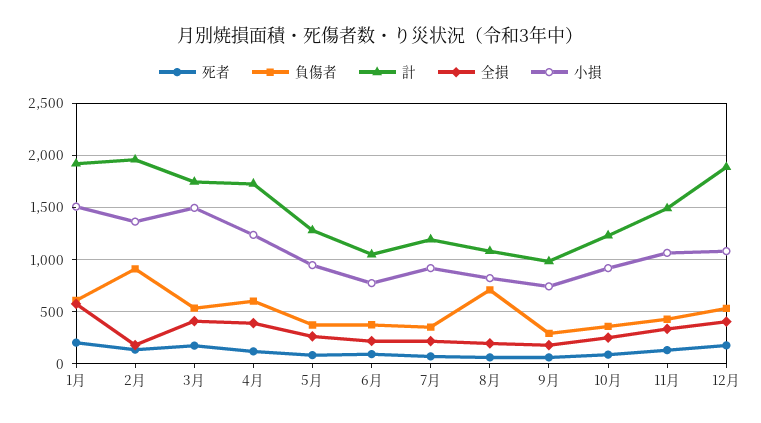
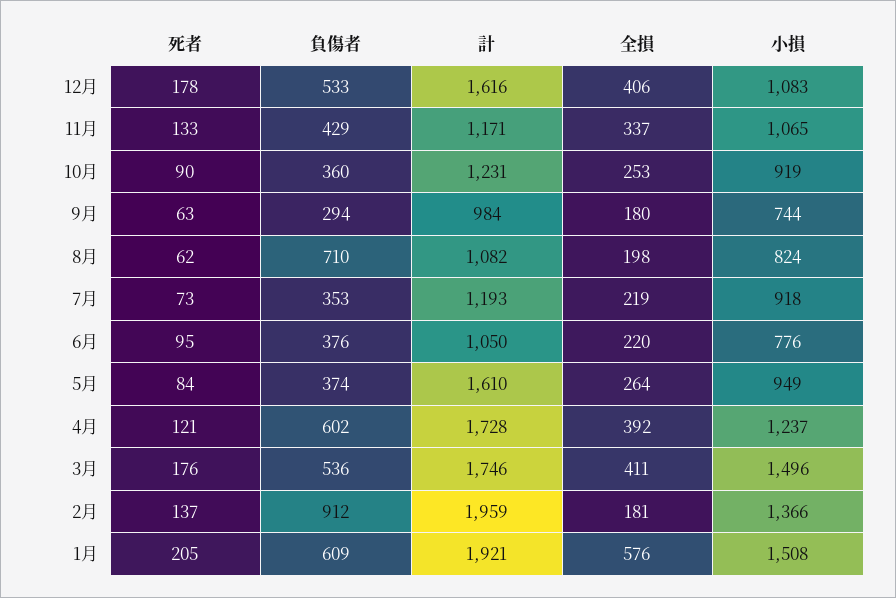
  {
    "死者": {
      "1月": 205,
      "2月": 137,
      "3月": 176,
      "4月": 121,
      "5月": 84,
      "6月": 95,
      "7月": 73,
      "8月": 62,
      "9月": 63,
      "10月": 90,
      "11月": 133,
      "12月": 178
    },
    "負傷者": {
      "1月": 609,
      "2月": 912,
      "3月": 536,
      "4月": 602,
      "5月": 374,
      "6月": 376,
      "7月": 353,
      "8月": 710,
      "9月": 294,
      "10月": 360,
      "11月": 429,
      "12月": 533
    },
    "計": {
      "1月": 1921,
      "2月": 1959,
      "3月": 1746,
      "4月": 1728,
-     "5月": 1300,
+     "5月": 1610,
      "6月": 1050,
      "7月": 1193,
      "8月": 1082,
      "9月": 984,
      "10月": 1231,
-     "11月": 1500,
+     "11月": 1171,
-     "12月": 1900
+     "12月": 1616
    },
    "全損": {
      "1月": 576,
      "2月": 181,
      "3月": 411,
      "4月": 392,
      "5月": 264,
      "6月": 220,
      "7月": 219,
      "8月": 198,
      "9月": 180,
      "10月": 253,
      "11月": 337,
      "12月": 406
    },
    "小損": {
      "1月": 1508,
      "2月": 1366,
      "3月": 1496,
      "4月": 1237,
      "5月": 949,
      "6月": 776,
      "7月": 918,
      "8月": 824,
      "9月": 744,
      "10月": 919,
      "11月": 1065,
      "12月": 1083
    }
  }

